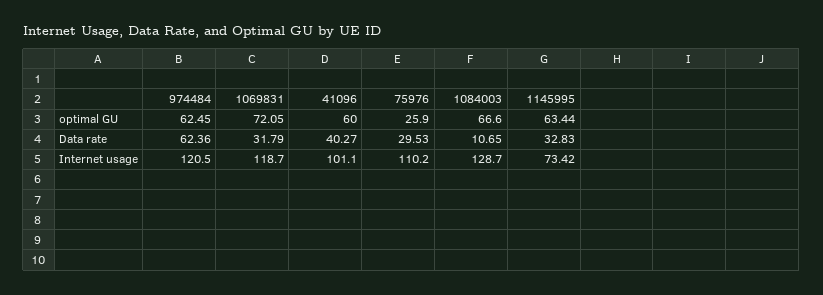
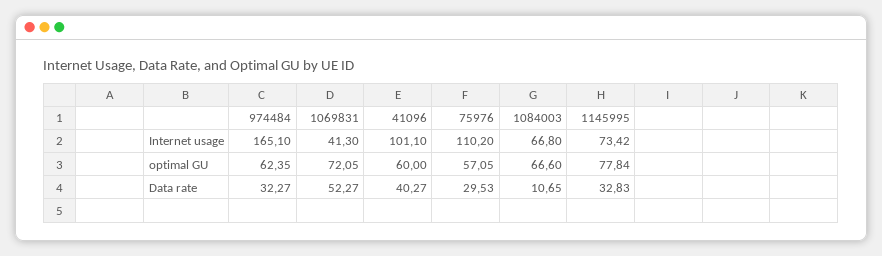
  {
    "974484": {
-     "optimal GU": 62.45,
+     "optimal GU": 62.35,
-     "Data rate": 62.36,
+     "Data rate": 32.27,
-     "Internet usage": 120.5
+     "Internet usage": 165.1
    },
    "1069831": {
      "optimal GU": 72.05,
-     "Data rate": 31.79,
+     "Data rate": 52.27,
-     "Internet usage": 118.7
+     "Internet usage": 41.3
    },
    "41096": {
      "optimal GU": 60,
      "Data rate": 40.27,
      "Internet usage": 101.1
    },
    "75976": {
-     "optimal GU": 25.9,
+     "optimal GU": 57.05,
      "Data rate": 29.53,
      "Internet usage": 110.2
    },
    "1084003": {
      "optimal GU": 66.6,
      "Data rate": 10.65,
-     "Internet usage": 128.7
+     "Internet usage": 66.8
    },
    "1145995": {
-     "optimal GU": 63.44,
+     "optimal GU": 77.84,
      "Data rate": 32.83,
      "Internet usage": 73.42
    }
  }

